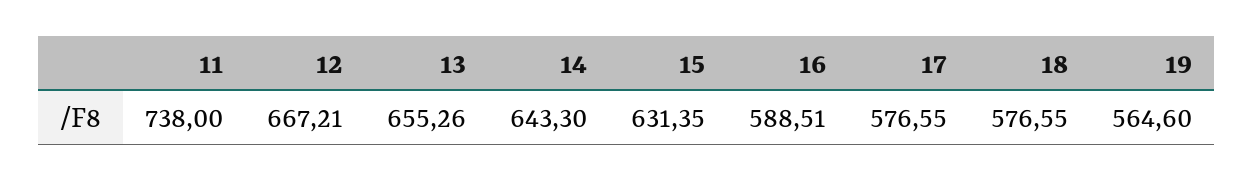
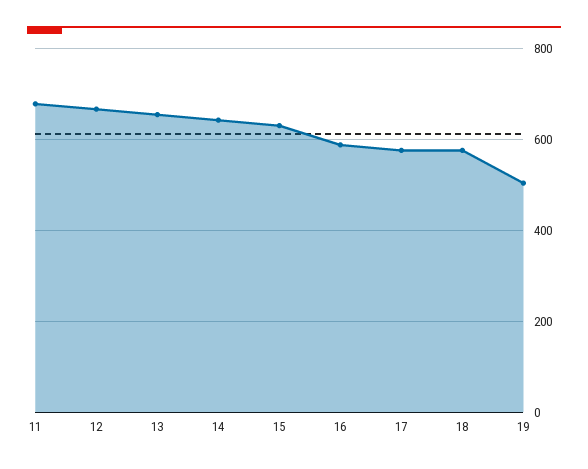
  {
-   "11": 738,
+   "11": 680,
    "12": 667.21,
    "13": 655.26,
    "14": 643.3,
    "15": 631.35,
    "16": 588.51,
    "17": 576.55,
    "18": 576.55,
-   "19": 564.6
+   "19": 500
  }

